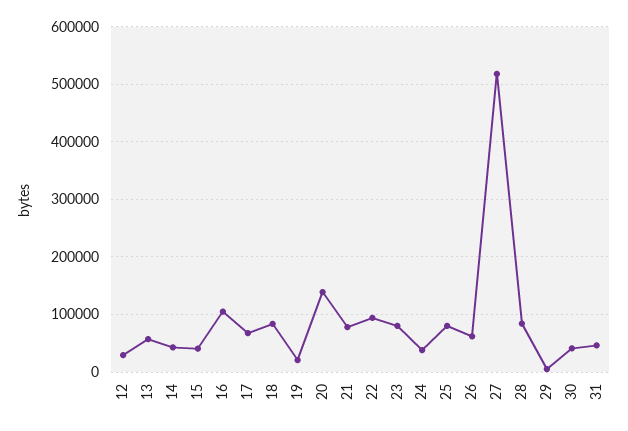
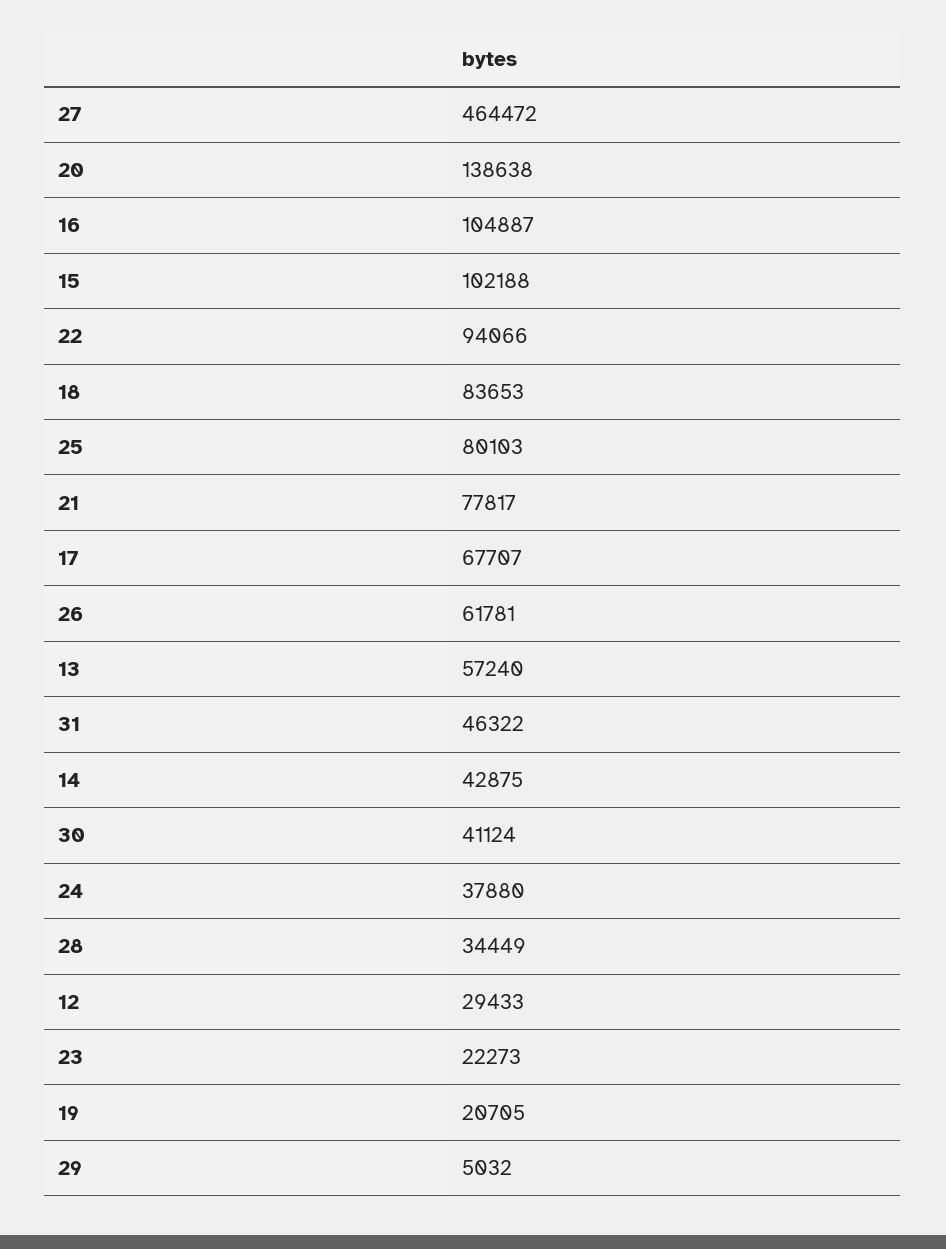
  {
    "12": 29433,
    "13": 57240,
    "14": 42875,
-   "15": 40000,
+   "15": 102188,
    "16": 104887,
    "17": 67707,
    "18": 83653,
    "19": 20705,
    "20": 138638,
    "21": 77817,
    "22": 94066,
-   "23": 80000,
+   "23": 22273,
    "24": 37880,
    "25": 80103,
    "26": 61781,
-   "27": 520000,
+   "27": 464472,
-   "28": 80000,
+   "28": 34449,
    "29": 5032,
    "30": 41124,
    "31": 46322
  }

